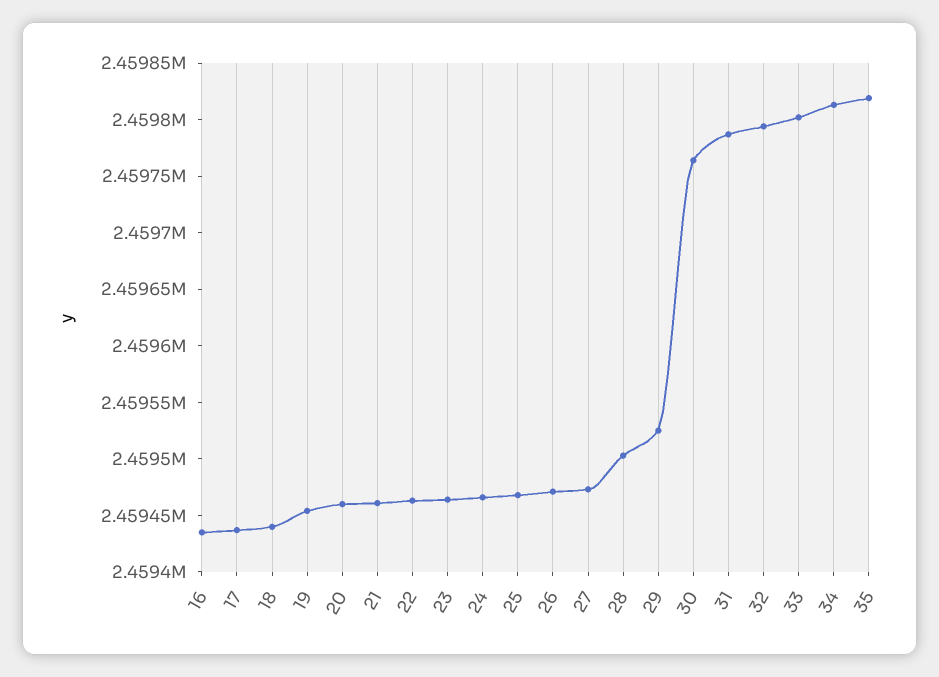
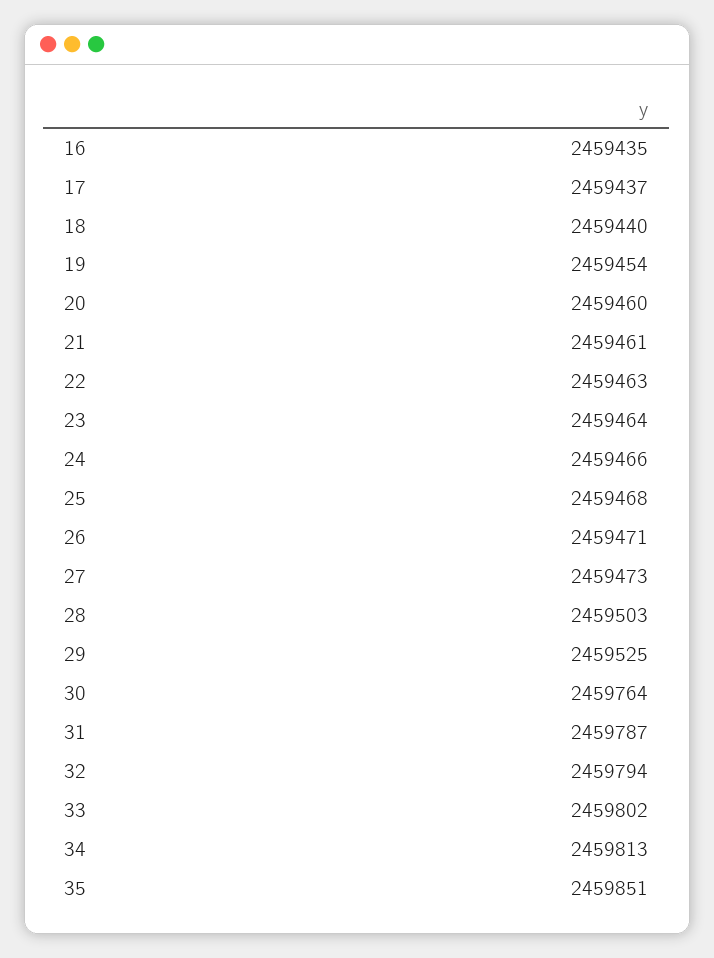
  {
    "16": 2459435,
    "17": 2459437,
    "18": 2459440,
    "19": 2459454,
    "20": 2459460,
    "21": 2459461,
    "22": 2459463,
    "23": 2459464,
    "24": 2459466,
    "25": 2459468,
    "26": 2459471,
    "27": 2459473,
    "28": 2459503,
    "29": 2459525,
    "30": 2459764,
    "31": 2459787,
    "32": 2459794,
    "33": 2459802,
    "34": 2459813,
-   "35": 2459820
+   "35": 2459851
  }

